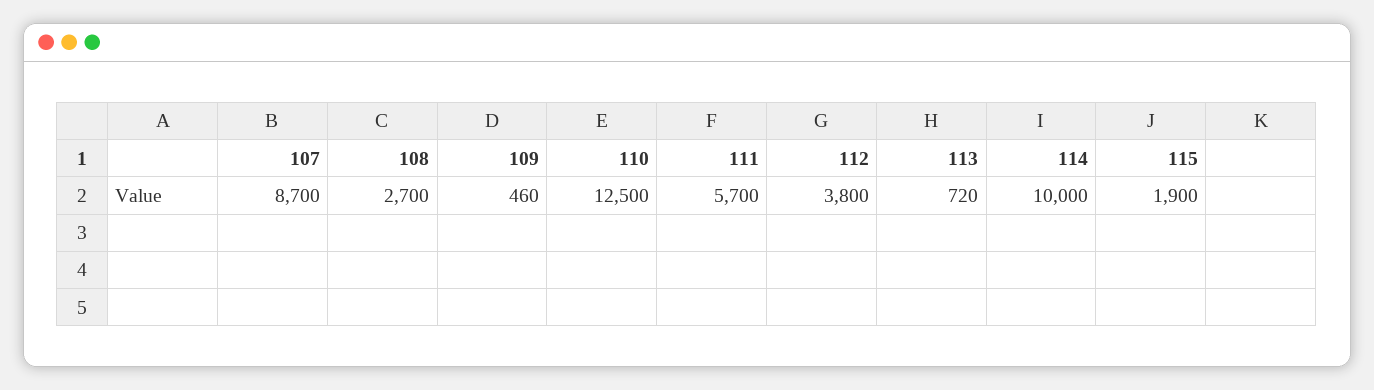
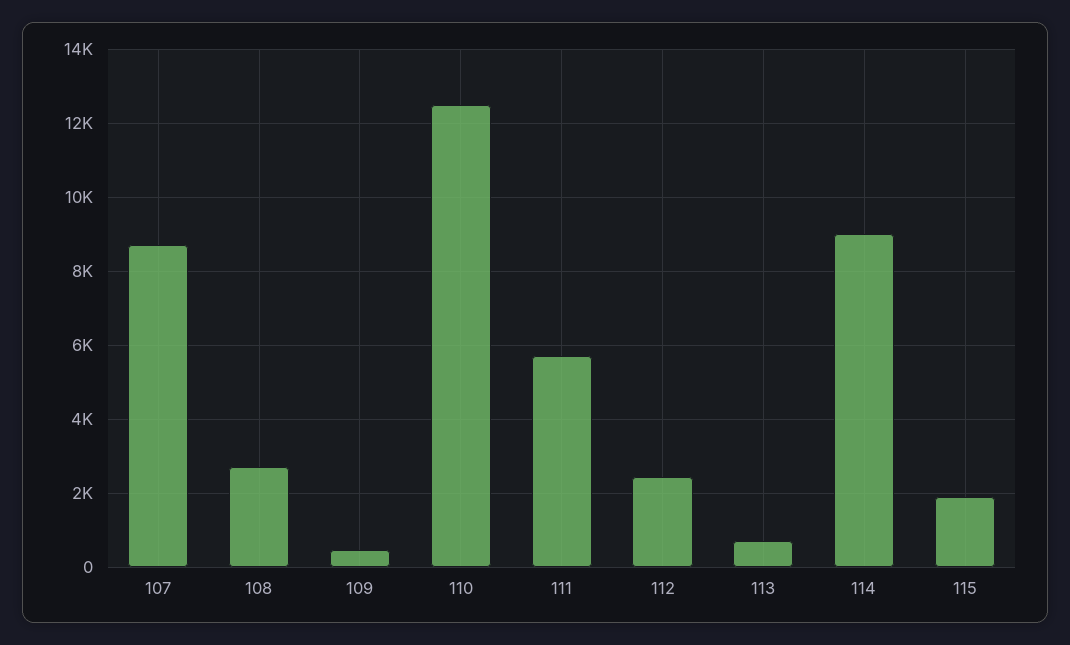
  {
    "107": 8700,
    "108": 2700,
    "109": 460,
    "110": 12500,
    "111": 5700,
-   "112": 3800,
+   "112": 2400,
    "113": 720,
-   "114": 10000,
+   "114": 9000,
    "115": 1900
  }

